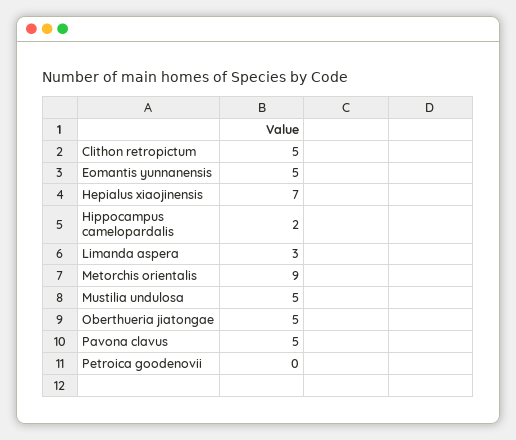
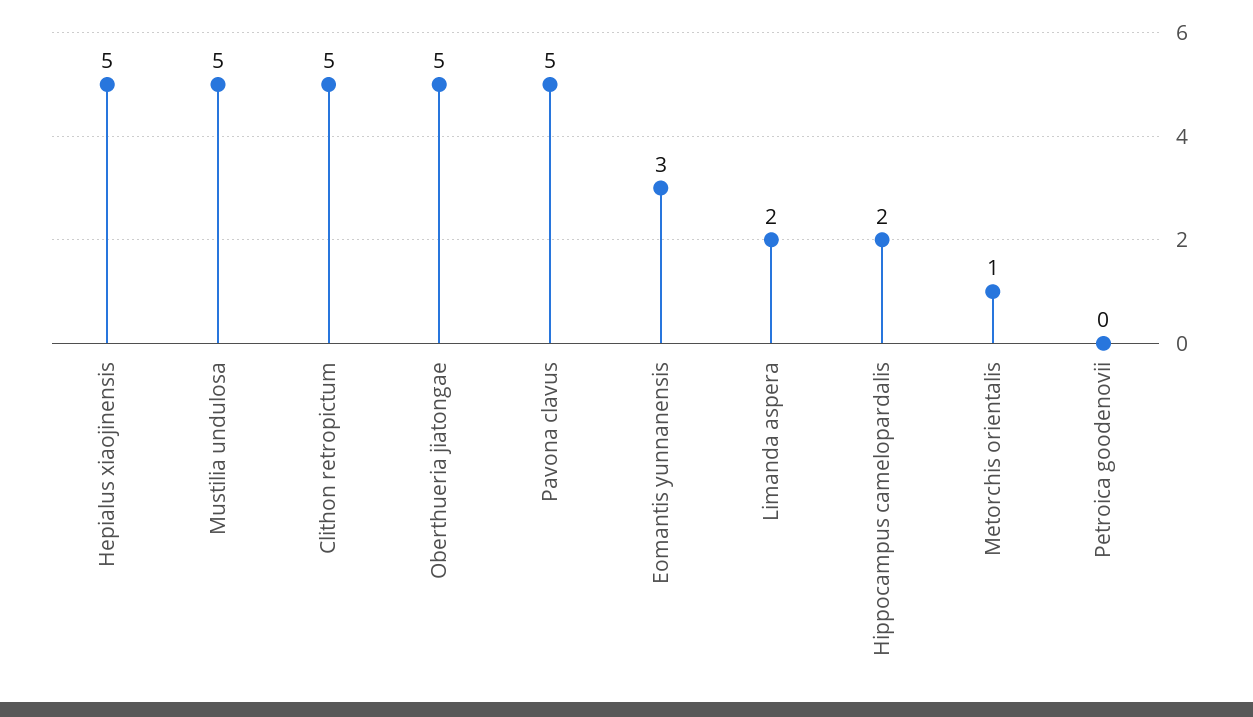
  {
    "Clithon retropictum": 5,
-   "Eomantis yunnanensis": 5,
+   "Eomantis yunnanensis": 3,
-   "Hepialus xiaojinensis": 7,
+   "Hepialus xiaojinensis": 5,
    "Hippocampus camelopardalis": 2,
-   "Limanda aspera": 3,
+   "Limanda aspera": 2,
-   "Metorchis orientalis": 9,
+   "Metorchis orientalis": 1,
    "Mustilia undulosa": 5,
    "Oberthueria jiatongae": 5,
    "Pavona clavus": 5,
    "Petroica goodenovii": 0
  }

